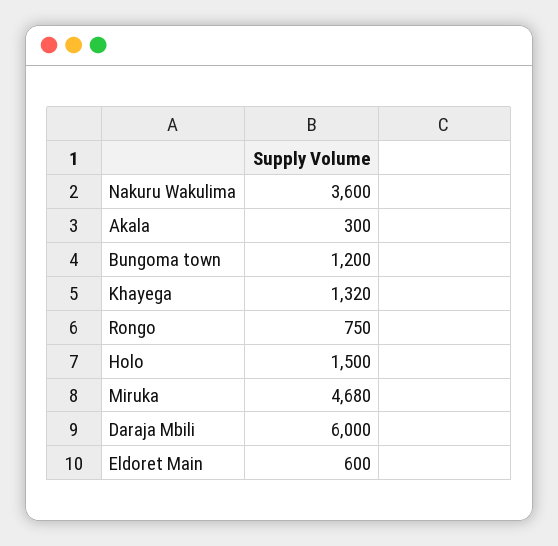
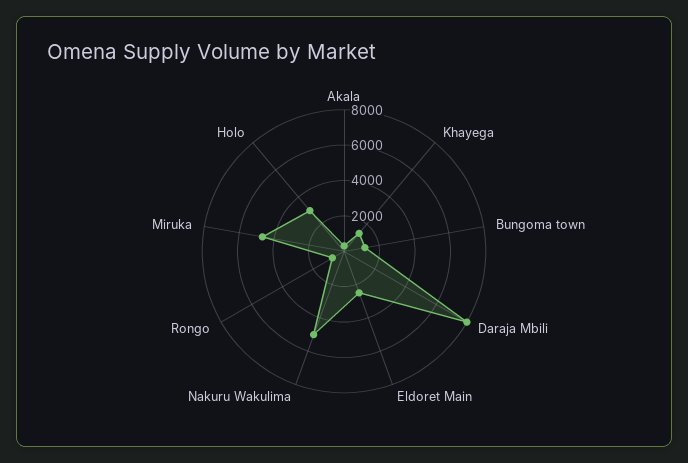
  {
-   "Nakuru Wakulima": 3600,
+   "Nakuru Wakulima": 5000,
    "Akala": 300,
    "Bungoma town": 1200,
    "Khayega": 1320,
    "Rongo": 750,
-   "Holo": 1500,
+   "Holo": 3000,
    "Miruka": 4680,
-   "Daraja Mbili": 6000,
+   "Daraja Mbili": 8000,
-   "Eldoret Main": 600
+   "Eldoret Main": 2500
  }

